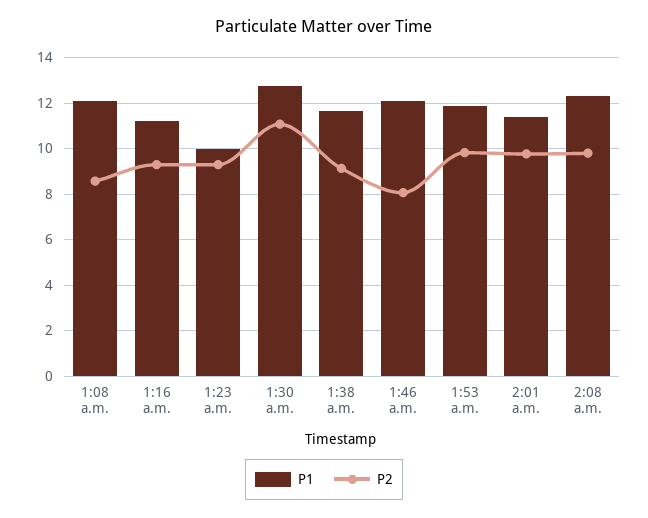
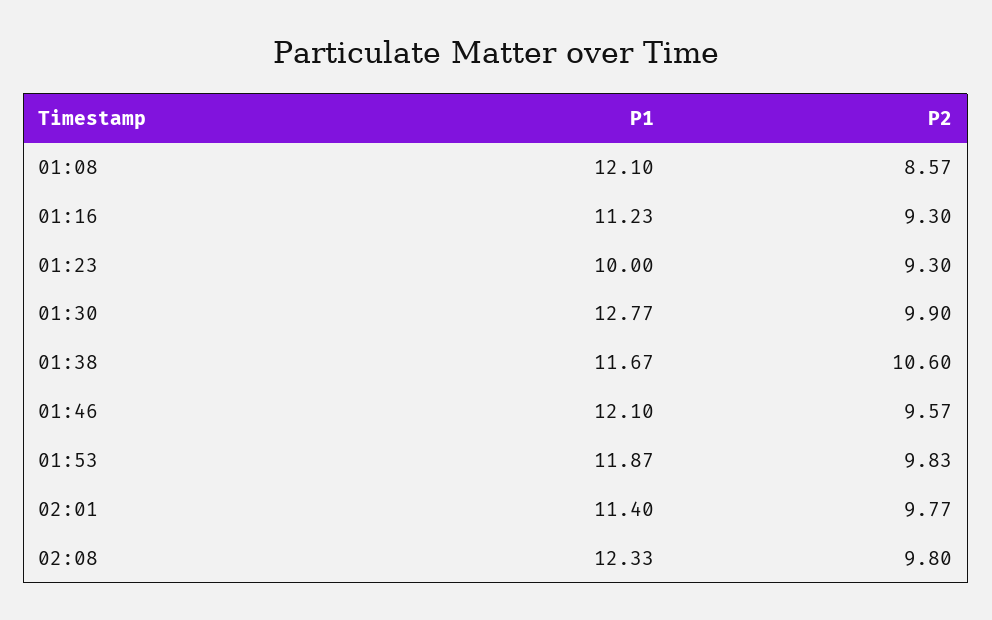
  {
    "P1": {
      "1:08 a.m.": 12.1,
      "1:16 a.m.": 11.23,
      "1:23 a.m.": 10,
      "1:30 a.m.": 12.77,
      "1:38 a.m.": 11.67,
      "1:46 a.m.": 12.1,
      "1:53 a.m.": 11.87,
      "2:01 a.m.": 11.4,
      "2:08 a.m.": 12.33
    },
    "P2": {
      "1:08 a.m.": 8.57,
      "1:16 a.m.": 9.3,
      "1:23 a.m.": 9.3,
-     "1:30 a.m.": 11,
+     "1:30 a.m.": 9.9,
-     "1:38 a.m.": 9,
+     "1:38 a.m.": 10.6,
-     "1:46 a.m.": 8,
+     "1:46 a.m.": 9.57,
      "1:53 a.m.": 9.83,
      "2:01 a.m.": 9.77,
      "2:08 a.m.": 9.8
    }
  }

